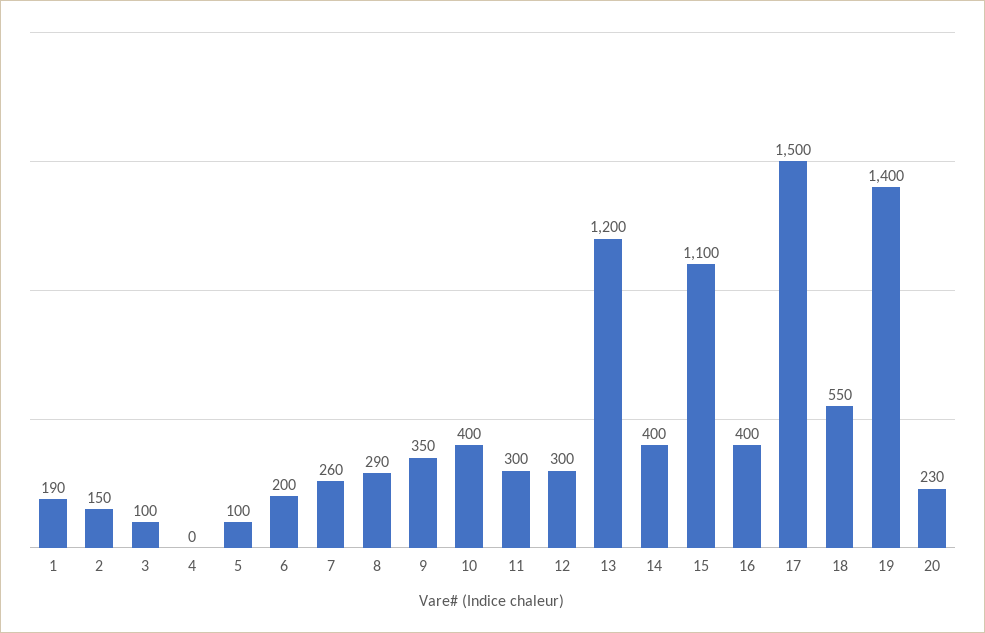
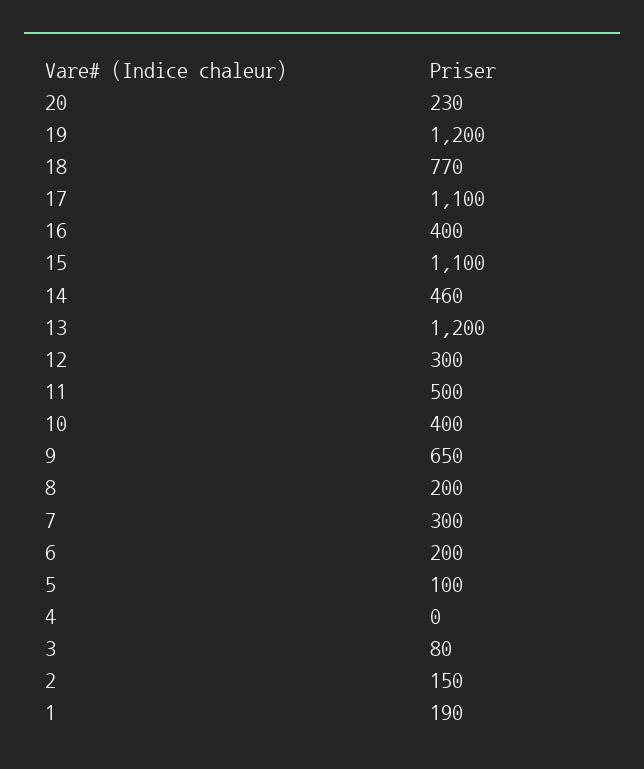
  {
    "1": 190,
    "2": 150,
-   "3": 100,
+   "3": 80,
    "4": 0,
    "5": 100,
    "6": 200,
-   "7": 260,
+   "7": 300,
-   "8": 290,
+   "8": 200,
-   "9": 350,
+   "9": 650,
    "10": 400,
-   "11": 300,
+   "11": 500,
    "12": 300,
    "13": 1200,
-   "14": 400,
+   "14": 460,
    "15": 1100,
    "16": 400,
-   "17": 1500,
+   "17": 1100,
-   "18": 550,
+   "18": 770,
-   "19": 1400,
+   "19": 1200,
    "20": 230
  }

